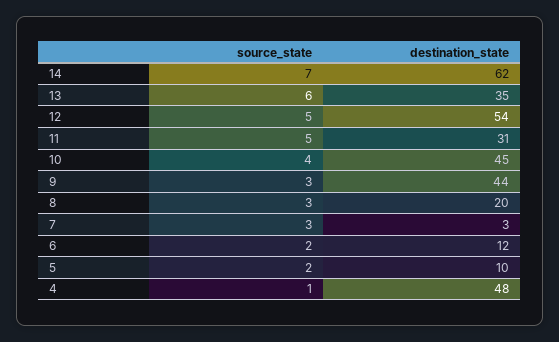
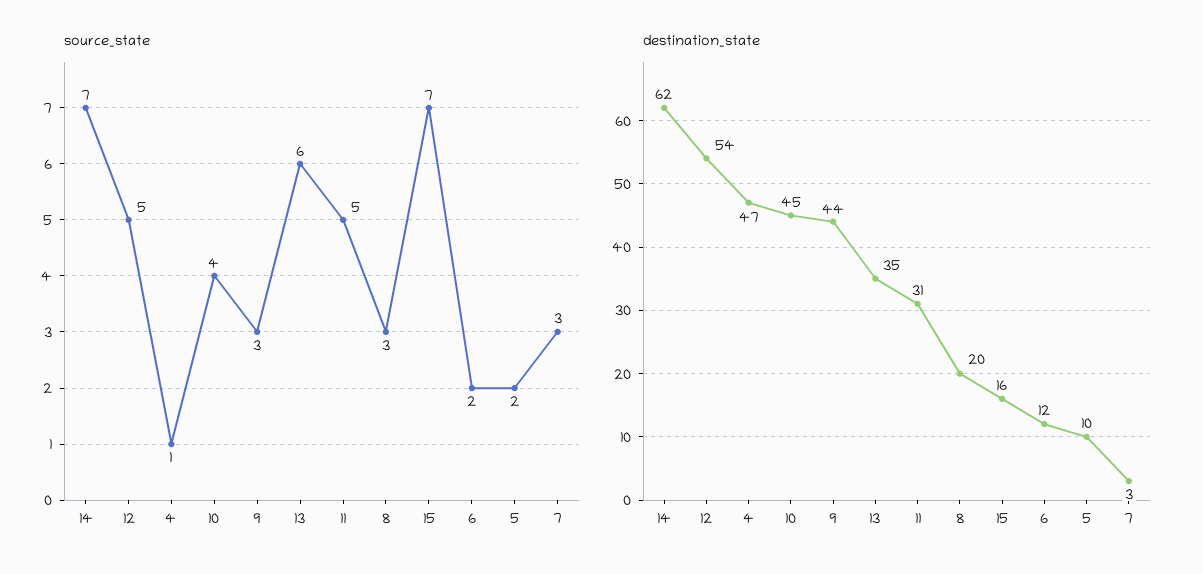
  {
    "source_state": {
      "14": 7,
      "13": 6,
      "12": 5,
      "11": 5,
      "10": 4,
      "9": 3,
      "8": 3,
      "7": 3,
      "6": 2,
      "5": 2,
-     "4": 1
+     "4": 1,
+     "15": 7
    },
    "destination_state": {
      "14": 62,
      "13": 35,
      "12": 54,
      "11": 31,
      "10": 45,
      "9": 44,
      "8": 20,
      "7": 3,
      "6": 12,
      "5": 10,
-     "4": 48
+     "4": 47,
+     "15": 16
    }
  }

